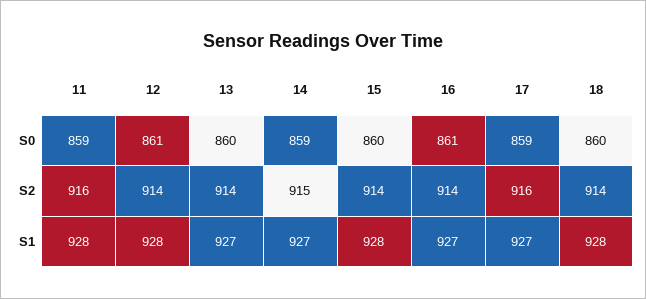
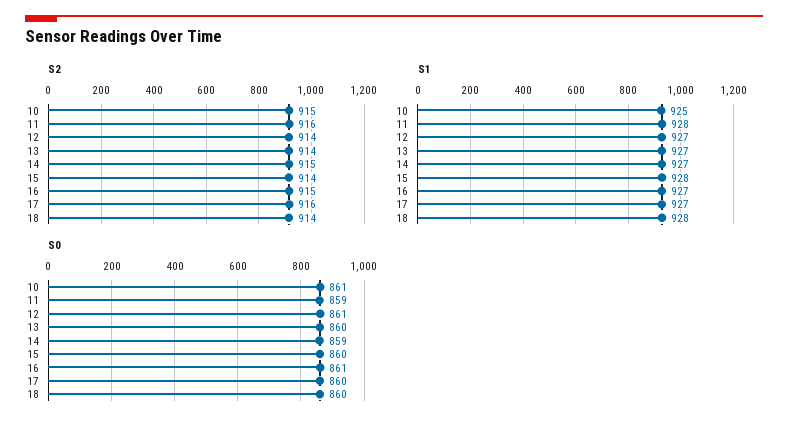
  {
    "S0": {
      "11": 859,
      "12": 861,
      "13": 860,
      "14": 859,
      "15": 860,
      "16": 861,
-     "17": 859,
+     "17": 860,
-     "18": 860
+     "18": 860,
+     "10": 861
    },
    "S2": {
      "11": 916,
      "12": 914,
      "13": 914,
      "14": 915,
      "15": 914,
-     "16": 914,
+     "16": 915,
      "17": 916,
-     "18": 914
+     "18": 914,
+     "10": 915
    },
    "S1": {
      "11": 928,
-     "12": 928,
+     "12": 927,
      "13": 927,
      "14": 927,
      "15": 928,
      "16": 927,
      "17": 927,
-     "18": 928
+     "18": 928,
+     "10": 925
    }
  }

